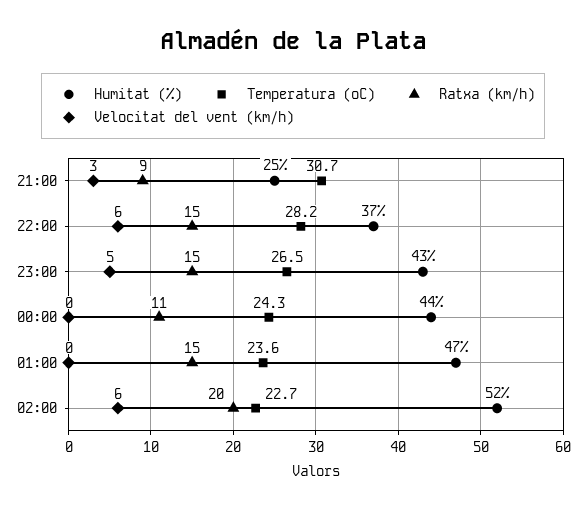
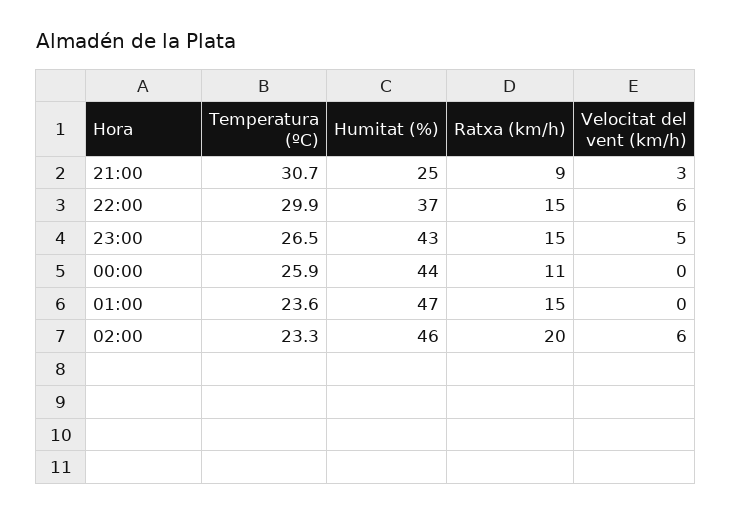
  {
    "Humitat (%)": {
      "21:00": 25,
      "22:00": 37,
      "23:00": 43,
      "00:00": 44,
      "01:00": 47,
-     "02:00": 52
+     "02:00": 46
    },
    "Temperatura (ºC)": {
      "21:00": 30.7,
-     "22:00": 28.2,
+     "22:00": 29.9,
      "23:00": 26.5,
-     "00:00": 24.3,
+     "00:00": 25.9,
      "01:00": 23.6,
-     "02:00": 22.7
+     "02:00": 23.3
    },
    "Ratxa (km/h)": {
      "21:00": 9,
      "22:00": 15,
      "23:00": 15,
      "00:00": 11,
      "01:00": 15,
      "02:00": 20
    },
    "Velocitat del vent (km/h)": {
      "21:00": 3,
      "22:00": 6,
      "23:00": 5,
      "00:00": 0,
      "01:00": 0,
      "02:00": 6
    }
  }

